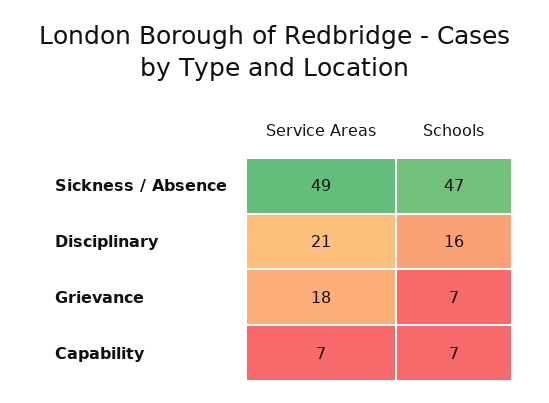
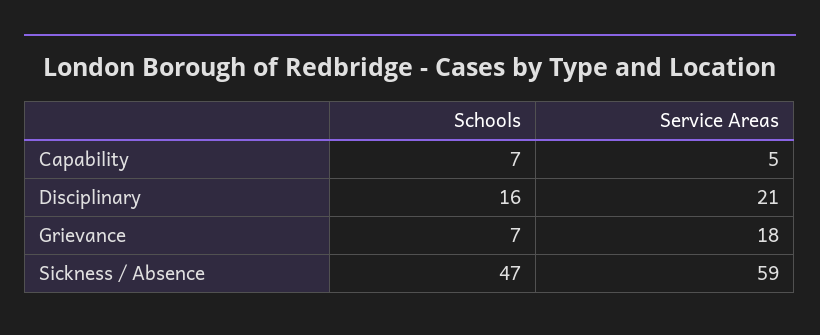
  {
    "Service Areas": {
-     "Sickness / Absence": 49,
+     "Sickness / Absence": 59,
      "Disciplinary": 21,
      "Grievance": 18,
-     "Capability": 7
+     "Capability": 5
    },
    "Schools": {
      "Sickness / Absence": 47,
      "Disciplinary": 16,
      "Grievance": 7,
      "Capability": 7
    }
  }

